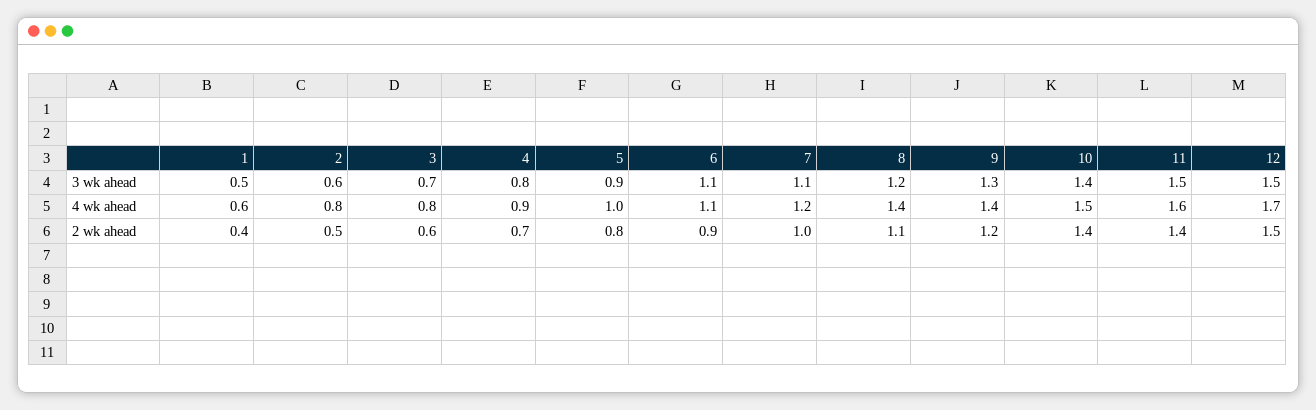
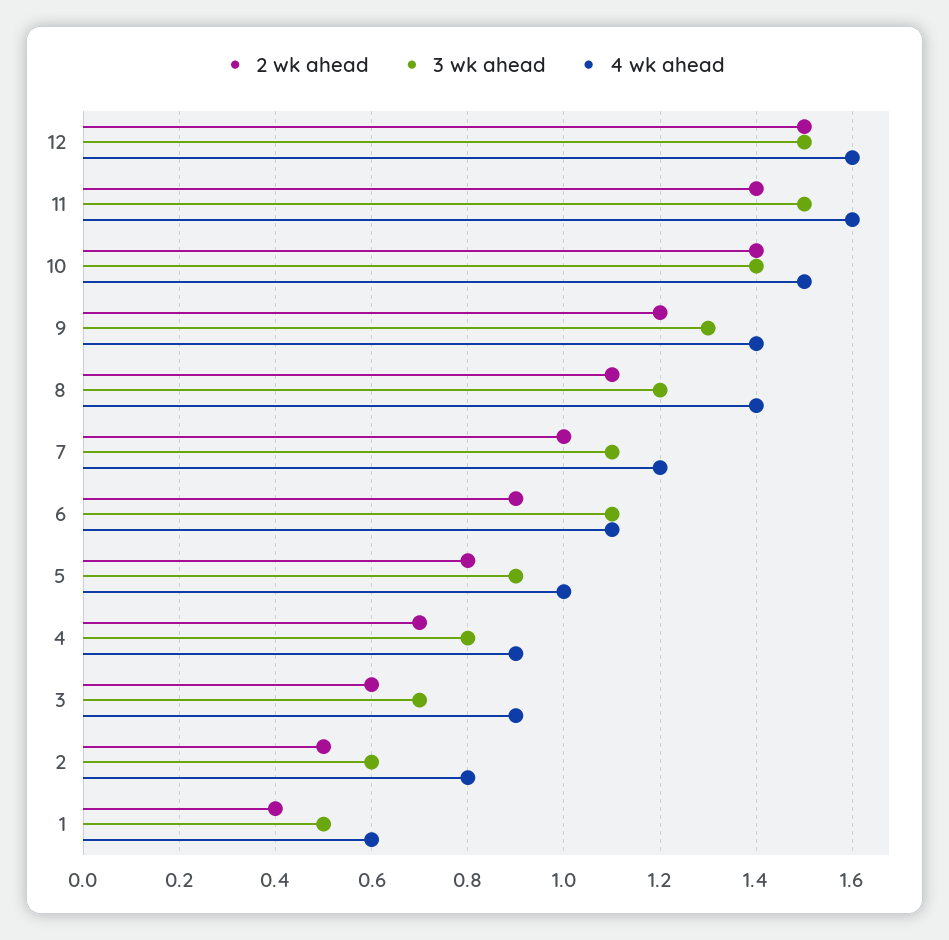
  {
    "3 wk ahead": {
      "1": 0.5,
      "2": 0.6,
      "3": 0.7,
      "4": 0.8,
      "5": 0.9,
      "6": 1.1,
      "7": 1.1,
      "8": 1.2,
      "9": 1.3,
      "10": 1.4,
      "11": 1.5,
      "12": 1.5
    },
    "4 wk ahead": {
      "1": 0.6,
      "2": 0.8,
-     "3": 0.8,
+     "3": 0.9,
      "4": 0.9,
      "5": 1,
      "6": 1.1,
      "7": 1.2,
      "8": 1.4,
      "9": 1.4,
      "10": 1.5,
      "11": 1.6,
-     "12": 1.7
+     "12": 1.6
    },
    "2 wk ahead": {
      "1": 0.4,
      "2": 0.5,
      "3": 0.6,
      "4": 0.7,
      "5": 0.8,
      "6": 0.9,
      "7": 1,
      "8": 1.1,
      "9": 1.2,
      "10": 1.4,
      "11": 1.4,
      "12": 1.5
    }
  }

